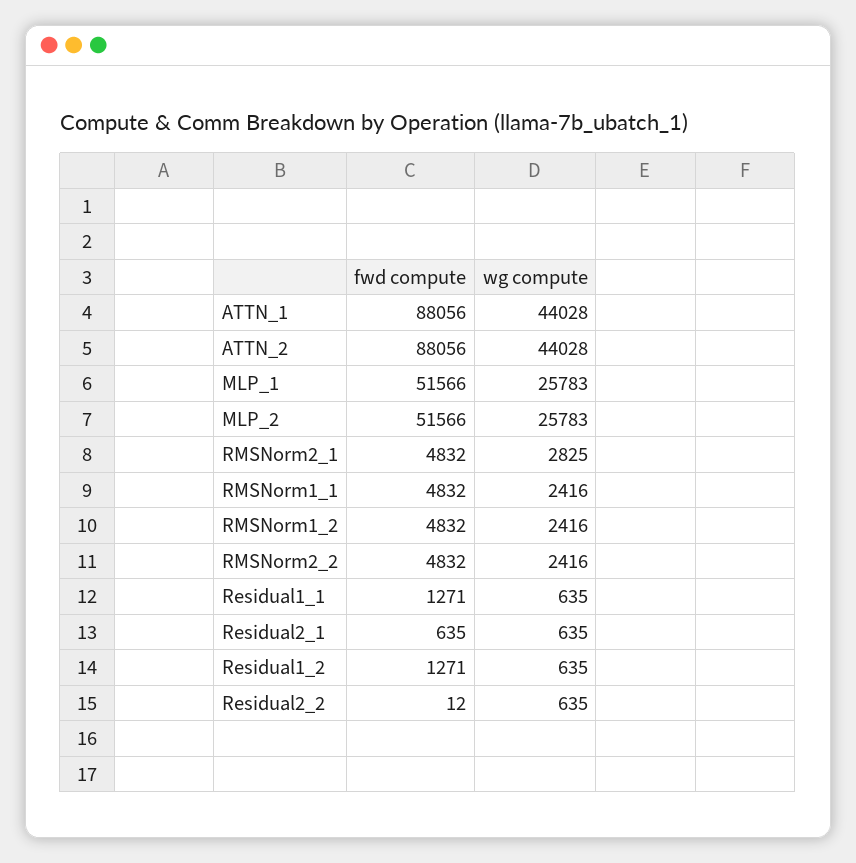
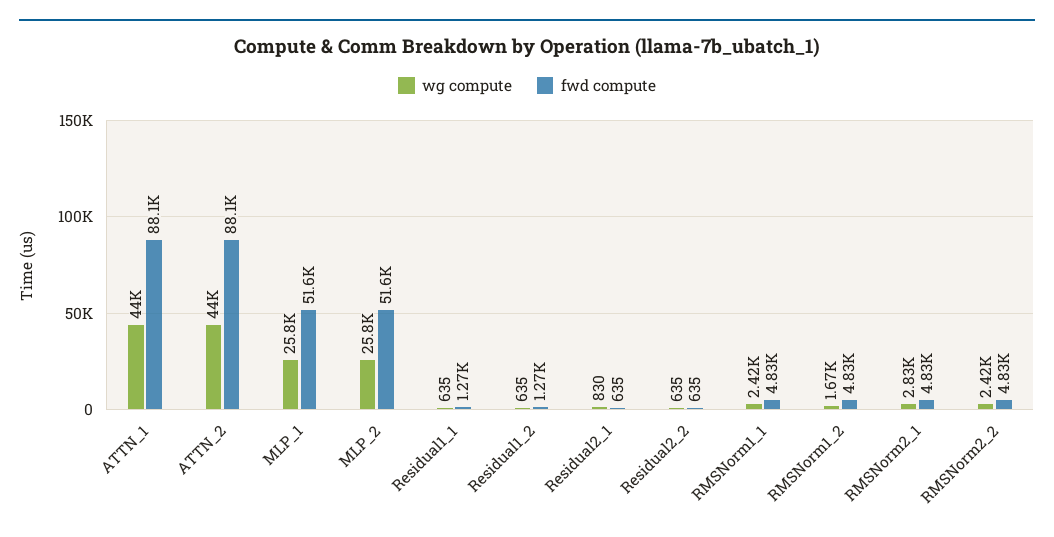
  {
    "fwd compute": {
      "ATTN_1": 88056,
      "ATTN_2": 88056,
      "MLP_1": 51566,
      "MLP_2": 51566,
      "RMSNorm2_1": 4832,
      "RMSNorm1_1": 4832,
      "RMSNorm1_2": 4832,
      "RMSNorm2_2": 4832,
      "Residual1_1": 1271,
      "Residual2_1": 635,
      "Residual1_2": 1271,
-     "Residual2_2": 12
+     "Residual2_2": 635
    },
    "wg compute": {
      "ATTN_1": 44028,
      "ATTN_2": 44028,
      "MLP_1": 25783,
      "MLP_2": 25783,
      "RMSNorm2_1": 2825,
      "RMSNorm1_1": 2416,
-     "RMSNorm1_2": 2416,
+     "RMSNorm1_2": 1670,
      "RMSNorm2_2": 2416,
      "Residual1_1": 635,
-     "Residual2_1": 635,
+     "Residual2_1": 830,
      "Residual1_2": 635,
      "Residual2_2": 635
    }
  }

